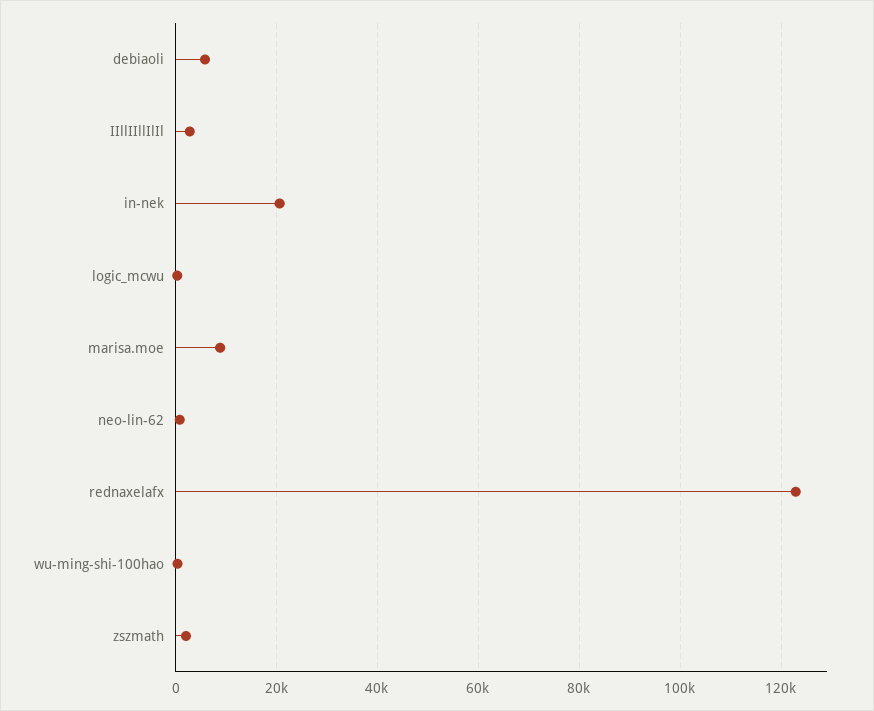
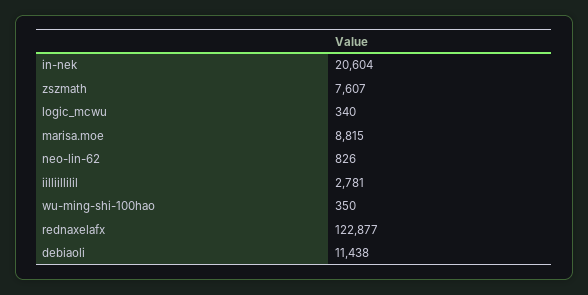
  {
-   "debiaoli": 6000,
+   "debiaoli": 11438,
    "IIllIIllIlIl": 2781,
    "in-nek": 20604,
    "logic_mcwu": 340,
    "marisa.moe": 8815,
    "neo-lin-62": 826,
    "rednaxelafx": 122877,
    "wu-ming-shi-100hao": 350,
-   "zszmath": 2000
+   "zszmath": 7607
  }

